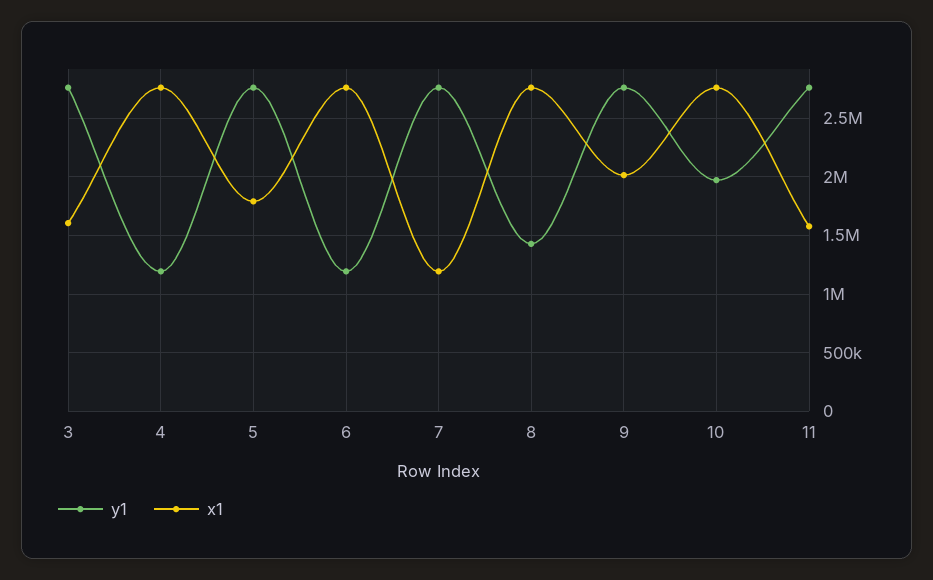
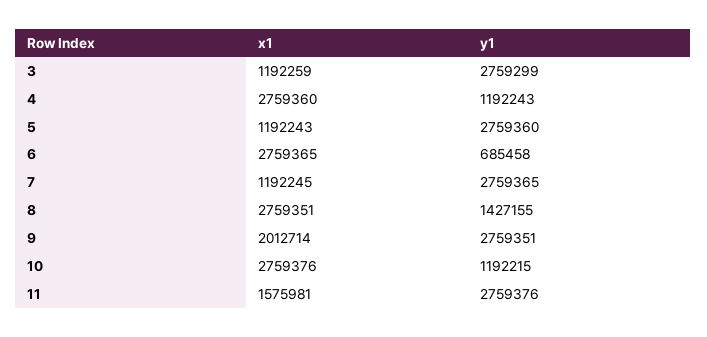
  {
    "y1": {
      "3": 2759299,
      "4": 1192243,
      "5": 2759360,
-     "6": 1200000,
+     "6": 685458,
      "7": 2759365,
      "8": 1427155,
      "9": 2759351,
-     "10": 2000000,
+     "10": 1192215,
      "11": 2759376
    },
    "x1": {
-     "3": 1600000,
+     "3": 1192259,
      "4": 2759360,
-     "5": 1800000,
+     "5": 1192243,
      "6": 2759365,
      "7": 1192245,
      "8": 2759351,
      "9": 2012714,
      "10": 2759376,
      "11": 1575981
    }
  }

